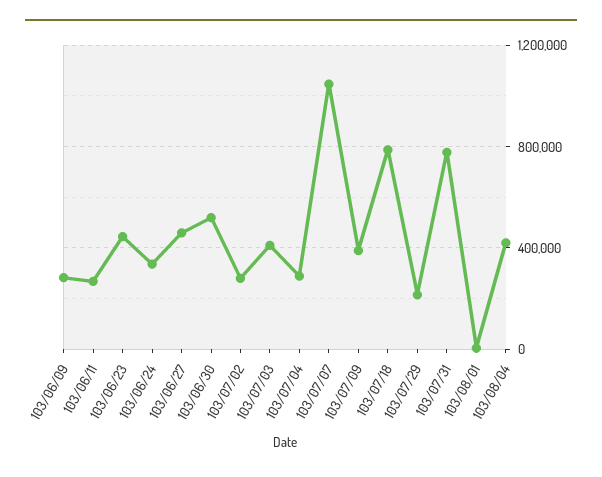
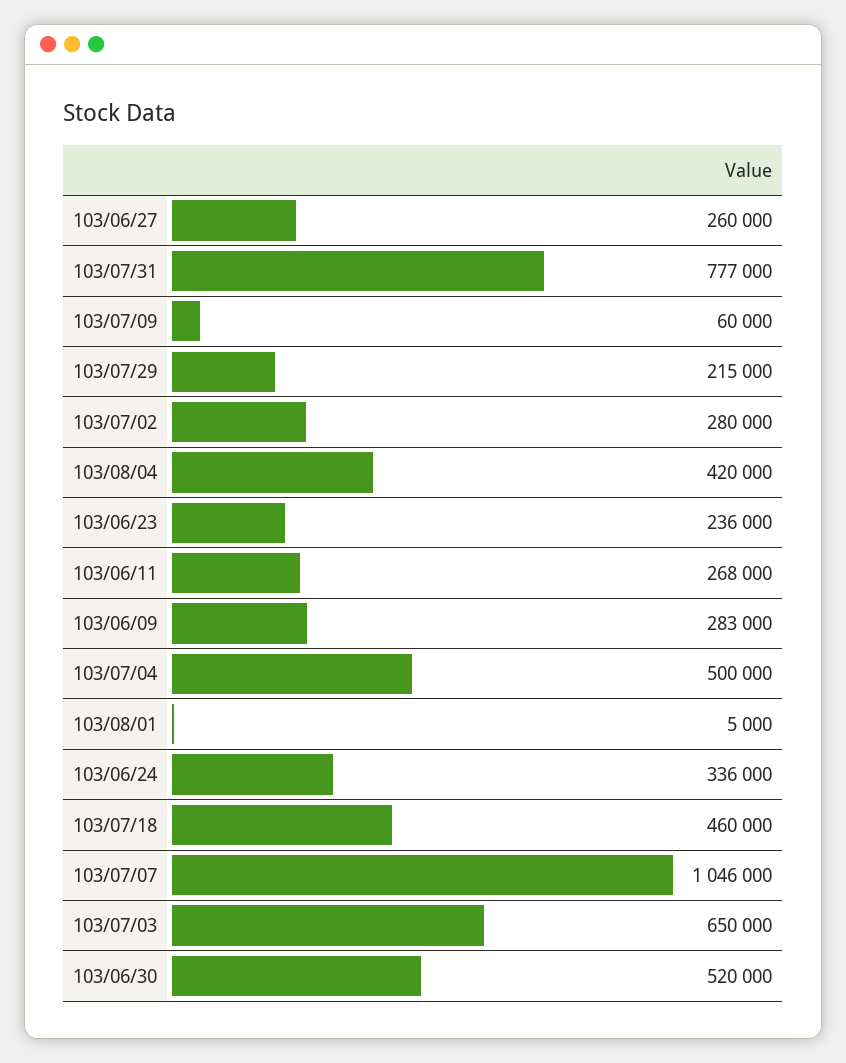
  {
    "103/06/09": 283000,
    "103/06/11": 268000,
-   "103/06/23": 450000,
+   "103/06/23": 236000,
    "103/06/24": 336000,
-   "103/06/27": 450000,
+   "103/06/27": 260000,
    "103/06/30": 520000,
    "103/07/02": 280000,
-   "103/07/03": 400000,
+   "103/07/03": 650000,
-   "103/07/04": 300000,
+   "103/07/04": 500000,
    "103/07/07": 1046000,
-   "103/07/09": 400000,
+   "103/07/09": 60000,
-   "103/07/18": 800000,
+   "103/07/18": 460000,
    "103/07/29": 215000,
    "103/07/31": 777000,
    "103/08/01": 5000,
    "103/08/04": 420000
  }

